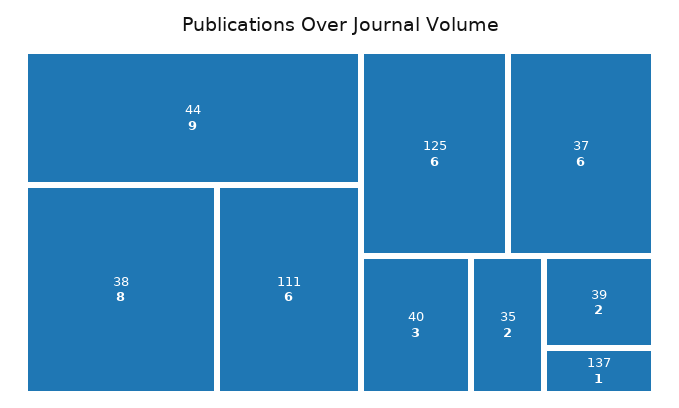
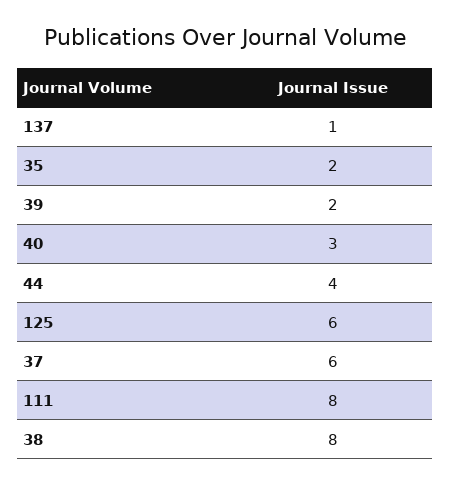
  {
-   "44": 9,
+   "44": 4,
    "38": 8,
-   "111": 6,
+   "111": 8,
    "125": 6,
    "37": 6,
    "40": 3,
    "35": 2,
    "39": 2,
    "137": 1
  }

